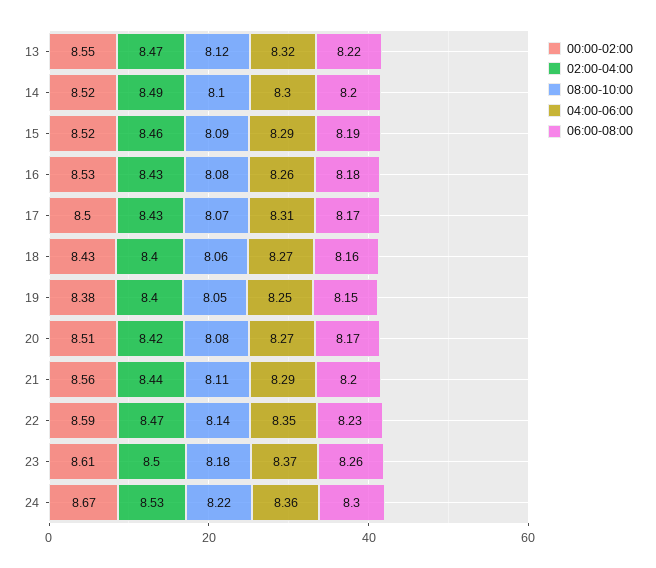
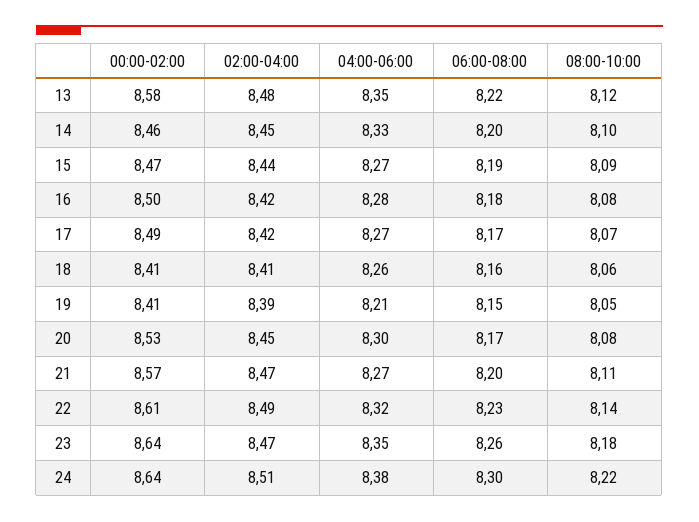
  {
    "00:00-02:00": {
-     "13": 8.55,
+     "13": 8.58,
-     "14": 8.52,
+     "14": 8.46,
-     "15": 8.52,
+     "15": 8.47,
-     "16": 8.53,
+     "16": 8.5,
-     "17": 8.5,
+     "17": 8.49,
-     "18": 8.43,
+     "18": 8.41,
-     "19": 8.38,
+     "19": 8.41,
-     "20": 8.51,
+     "20": 8.53,
-     "21": 8.56,
+     "21": 8.57,
-     "22": 8.59,
+     "22": 8.61,
-     "23": 8.61,
+     "23": 8.64,
-     "24": 8.67
+     "24": 8.64
    },
    "02:00-04:00": {
-     "13": 8.47,
+     "13": 8.48,
-     "14": 8.49,
+     "14": 8.45,
-     "15": 8.46,
+     "15": 8.44,
-     "16": 8.43,
+     "16": 8.42,
-     "17": 8.43,
+     "17": 8.42,
-     "18": 8.4,
+     "18": 8.41,
-     "19": 8.4,
+     "19": 8.39,
-     "20": 8.42,
+     "20": 8.45,
-     "21": 8.44,
+     "21": 8.47,
-     "22": 8.47,
+     "22": 8.49,
-     "23": 8.5,
+     "23": 8.47,
-     "24": 8.53
+     "24": 8.51
    },
    "08:00-10:00": {
      "13": 8.12,
      "14": 8.1,
      "15": 8.09,
      "16": 8.08,
      "17": 8.07,
      "18": 8.06,
      "19": 8.05,
      "20": 8.08,
      "21": 8.11,
      "22": 8.14,
      "23": 8.18,
      "24": 8.22
    },
    "04:00-06:00": {
-     "13": 8.32,
+     "13": 8.35,
-     "14": 8.3,
+     "14": 8.33,
-     "15": 8.29,
+     "15": 8.27,
-     "16": 8.26,
+     "16": 8.28,
-     "17": 8.31,
+     "17": 8.27,
-     "18": 8.27,
+     "18": 8.26,
-     "19": 8.25,
+     "19": 8.21,
-     "20": 8.27,
+     "20": 8.3,
-     "21": 8.29,
+     "21": 8.27,
-     "22": 8.35,
+     "22": 8.32,
-     "23": 8.37,
+     "23": 8.35,
-     "24": 8.36
+     "24": 8.38
    },
    "06:00-08:00": {
      "13": 8.22,
      "14": 8.2,
      "15": 8.19,
      "16": 8.18,
      "17": 8.17,
      "18": 8.16,
      "19": 8.15,
      "20": 8.17,
      "21": 8.2,
      "22": 8.23,
      "23": 8.26,
      "24": 8.3
    }
  }

